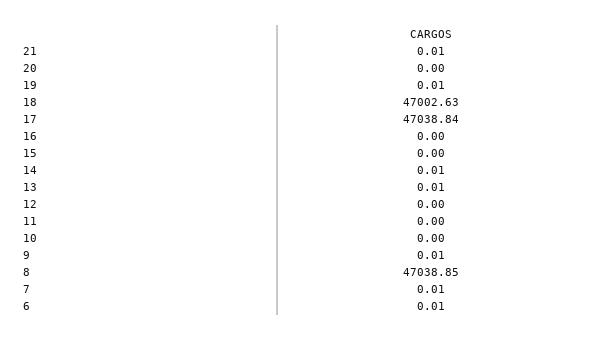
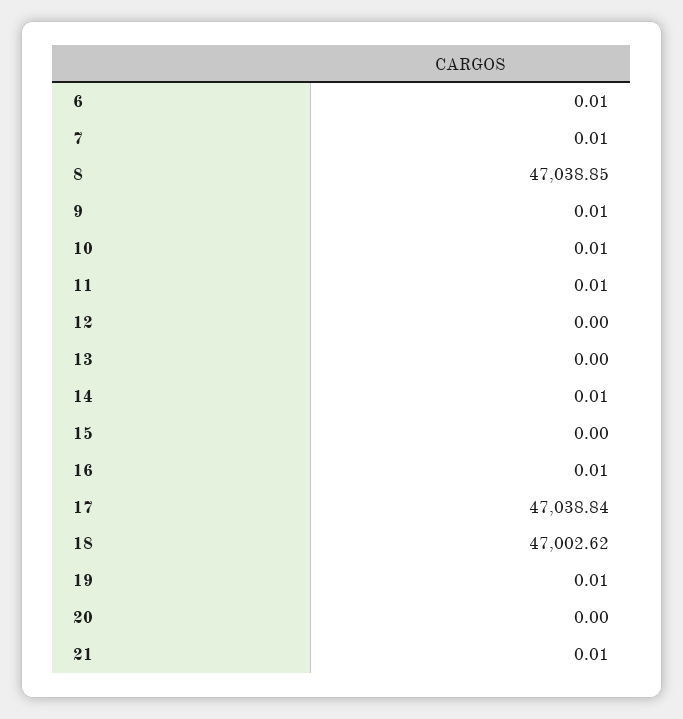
  {
    "21": 0.01,
    "20": 0,
    "19": 0.01,
-   "18": 47002.63,
+   "18": 47002.62,
    "17": 47038.84,
-   "16": 0,
+   "16": 0.01,
    "15": 0,
    "14": 0.01,
-   "13": 0.01,
+   "13": 0,
    "12": 0,
-   "11": 0,
+   "11": 0.01,
-   "10": 0,
+   "10": 0.01,
    "9": 0.01,
    "8": 47038.85,
    "7": 0.01,
    "6": 0.01
  }

